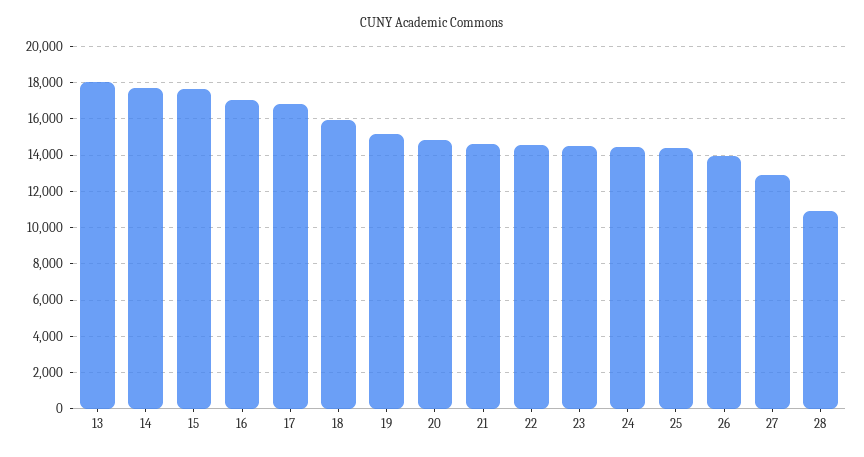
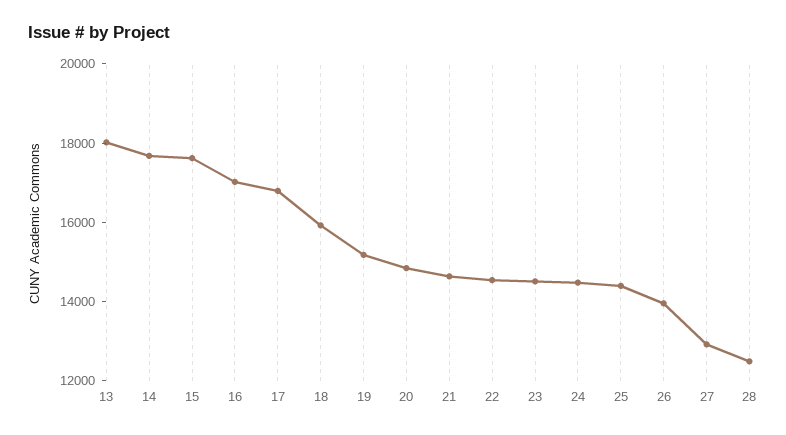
  {
    "13": 18000,
    "14": 17500,
    "15": 17500,
    "16": 17000,
    "17": 17000,
    "18": 16000,
    "19": 15000,
    "20": 15000,
    "21": 14500,
    "22": 14500,
    "23": 14500,
    "24": 14500,
    "25": 14500,
    "26": 14000,
    "27": 13000,
-   "28": 11000
+   "28": 12500
  }

